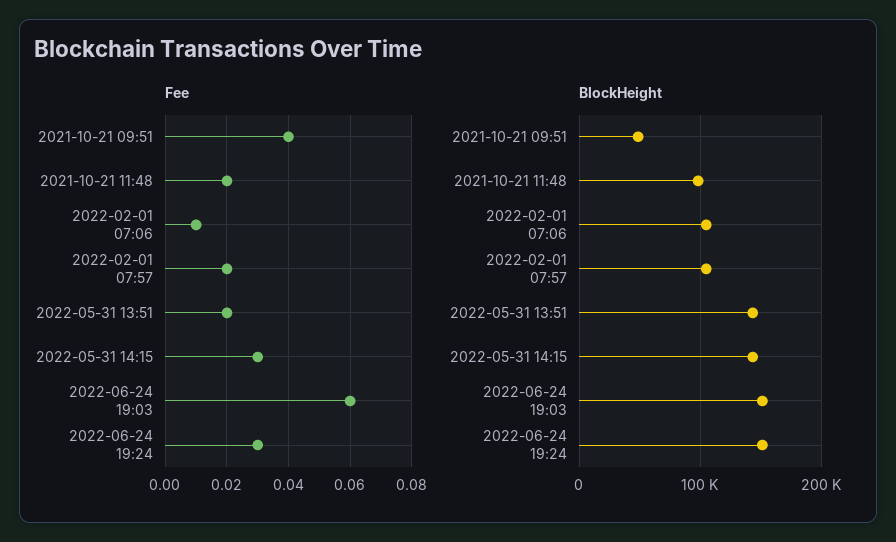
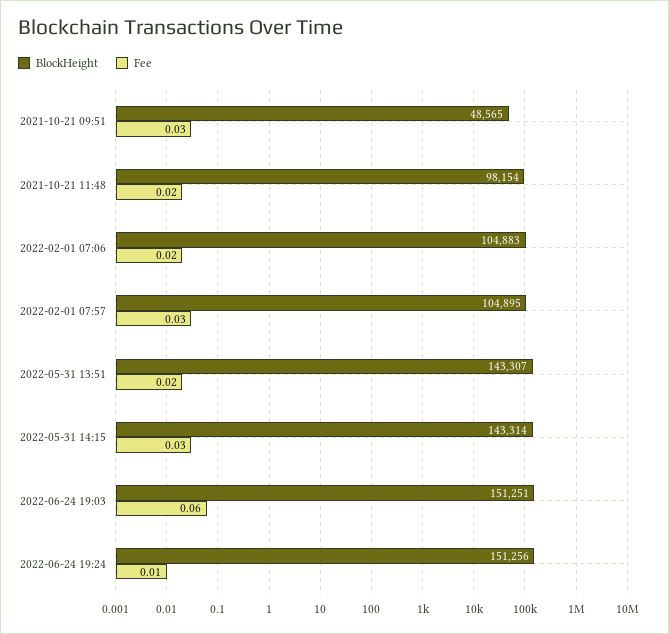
  {
    "Fee": {
-     "2021-10-21 09:51": 0.04,
+     "2021-10-21 09:51": 0.03,
      "2021-10-21 11:48": 0.02,
-     "2022-02-01 07:06": 0.01,
+     "2022-02-01 07:06": 0.02,
-     "2022-02-01 07:57": 0.02,
+     "2022-02-01 07:57": 0.03,
      "2022-05-31 13:51": 0.02,
      "2022-05-31 14:15": 0.03,
      "2022-06-24 19:03": 0.06,
-     "2022-06-24 19:24": 0.03
+     "2022-06-24 19:24": 0.01
    },
    "BlockHeight": {
      "2021-10-21 09:51": 48565,
      "2021-10-21 11:48": 98154,
      "2022-02-01 07:06": 104883,
      "2022-02-01 07:57": 104895,
      "2022-05-31 13:51": 143307,
      "2022-05-31 14:15": 143314,
      "2022-06-24 19:03": 151251,
      "2022-06-24 19:24": 151256
    }
  }

